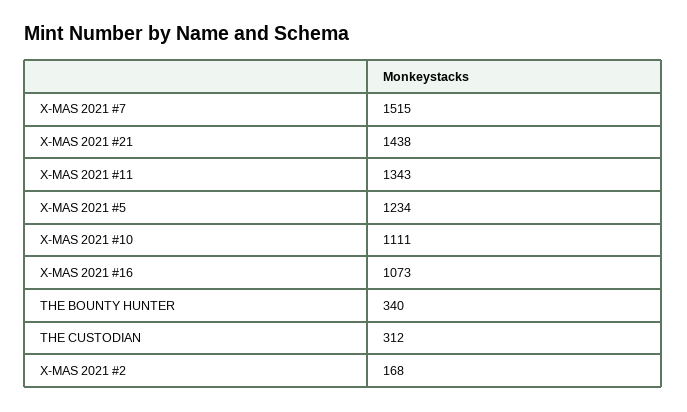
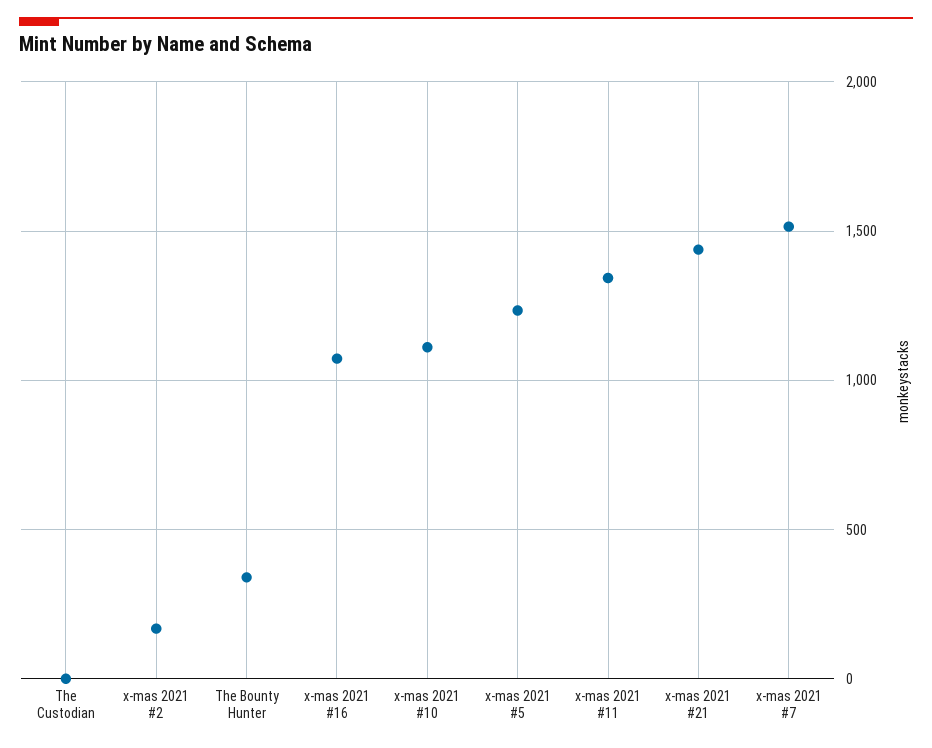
  {
    "X-MAS 2021 #7": 1515,
    "X-MAS 2021 #21": 1438,
    "X-MAS 2021 #11": 1343,
    "X-MAS 2021 #5": 1234,
    "X-MAS 2021 #10": 1111,
    "X-MAS 2021 #16": 1073,
    "THE BOUNTY HUNTER": 340,
-   "THE CUSTODIAN": 312,
+   "THE CUSTODIAN": 0,
    "X-MAS 2021 #2": 168
  }

